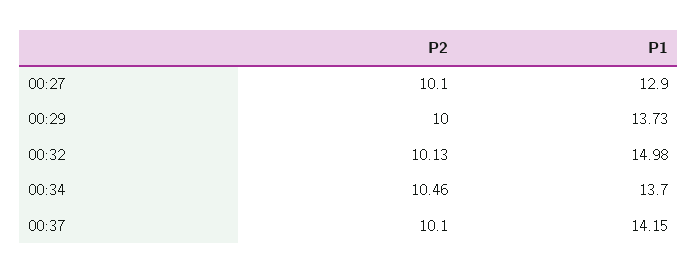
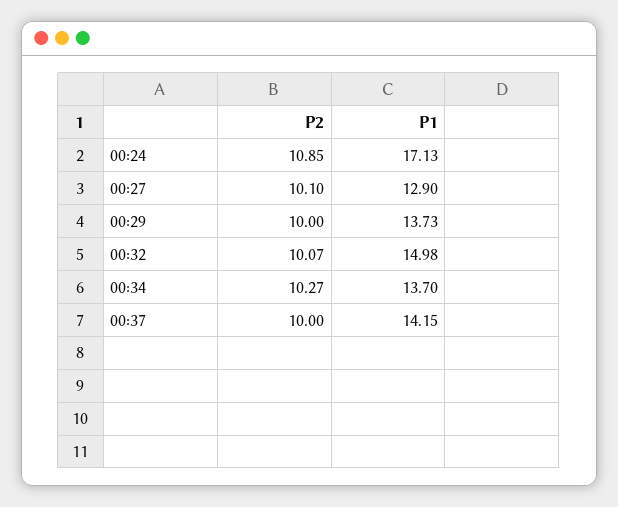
  {
    "P2": {
      "00:27": 10.1,
      "00:29": 10,
-     "00:32": 10.13,
+     "00:32": 10.07,
-     "00:34": 10.46,
+     "00:34": 10.27,
-     "00:37": 10.1
+     "00:37": 10,
+     "00:24": 10.85
    },
    "P1": {
      "00:27": 12.9,
      "00:29": 13.73,
      "00:32": 14.98,
      "00:34": 13.7,
-     "00:37": 14.15
+     "00:37": 14.15,
+     "00:24": 17.13
    }
  }

